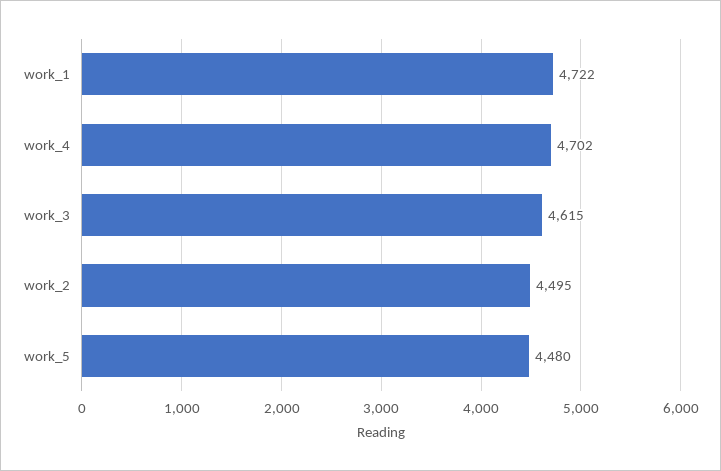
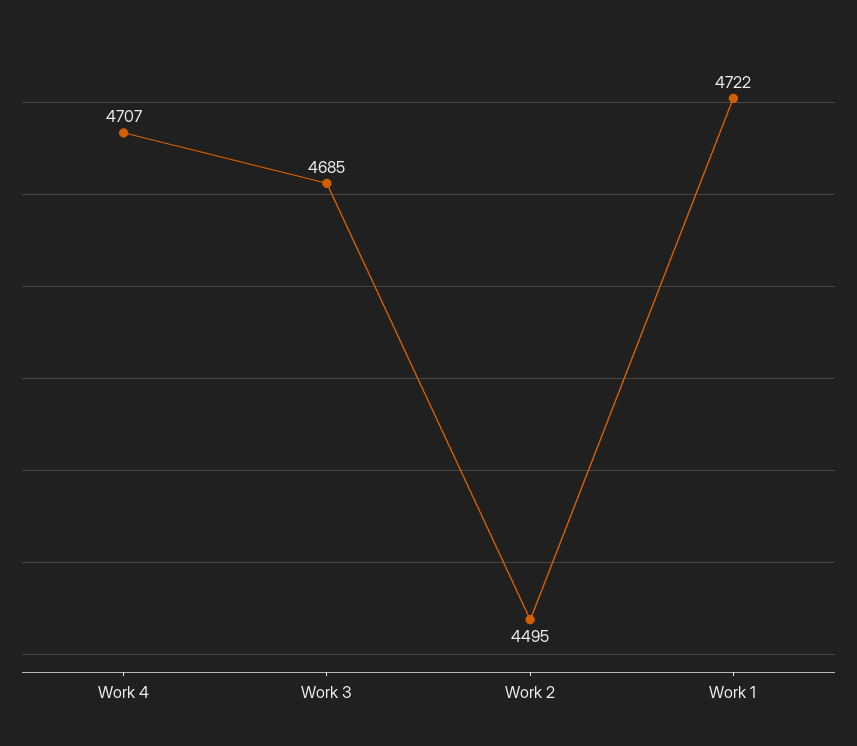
  {
    "work_1": 4722,
-   "work_4": 4702,
+   "work_4": 4707,
-   "work_3": 4615,
+   "work_3": 4685,
-   "work_2": 4495,
+   "work_2": 4495
-   "work_5": 4480
  }

